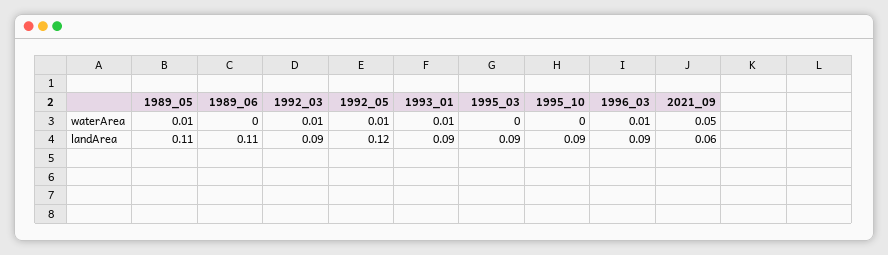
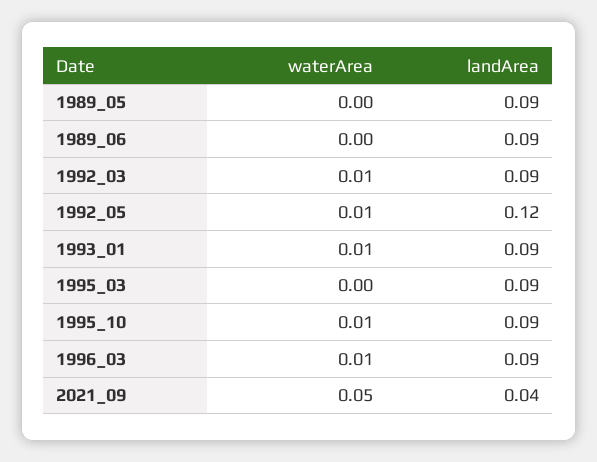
  {
    "1989_05": {
-     "waterArea": 0.01,
+     "waterArea": 0,
-     "landArea": 0.11
+     "landArea": 0.09
    },
    "1989_06": {
      "waterArea": 0,
-     "landArea": 0.11
+     "landArea": 0.09
    },
    "1992_03": {
      "waterArea": 0.01,
      "landArea": 0.09
    },
    "1992_05": {
      "waterArea": 0.01,
      "landArea": 0.12
    },
    "1993_01": {
      "waterArea": 0.01,
      "landArea": 0.09
    },
    "1995_03": {
      "waterArea": 0,
      "landArea": 0.09
    },
    "1995_10": {
-     "waterArea": 0,
+     "waterArea": 0.01,
      "landArea": 0.09
    },
    "1996_03": {
      "waterArea": 0.01,
      "landArea": 0.09
    },
    "2021_09": {
      "waterArea": 0.05,
-     "landArea": 0.06
+     "landArea": 0.04
    }
  }

